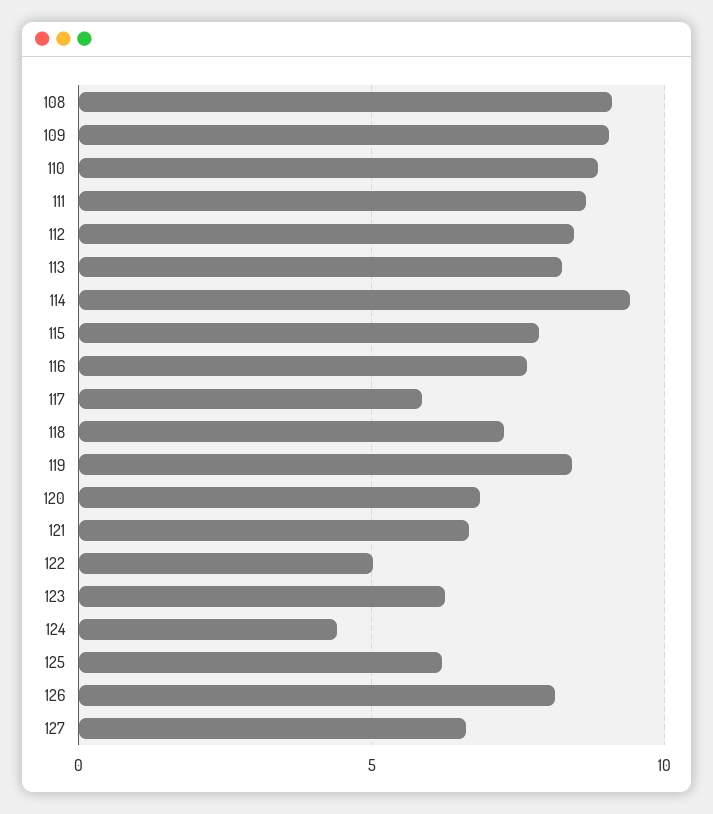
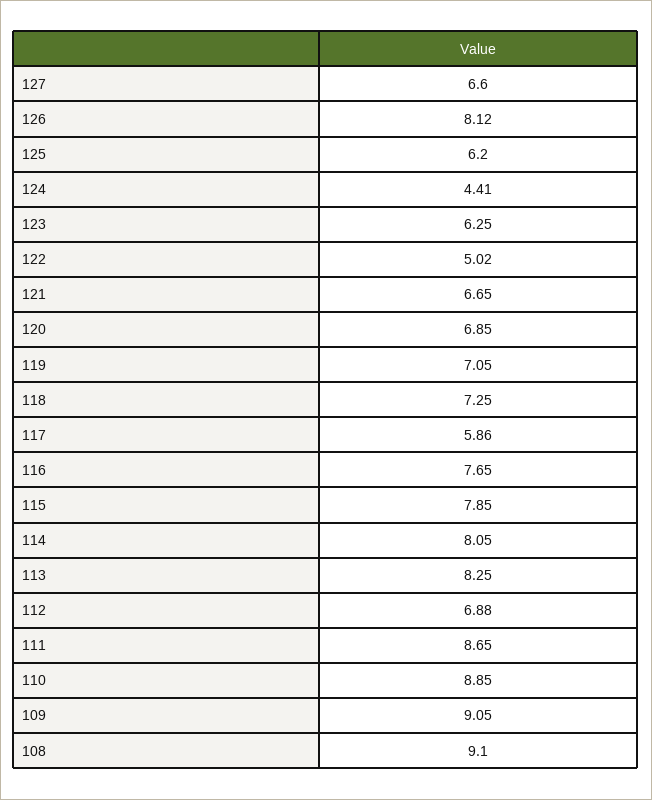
  {
    "108": 9.1,
    "109": 9.05,
    "110": 8.85,
    "111": 8.65,
-   "112": 8.5,
+   "112": 6.88,
    "113": 8.25,
-   "114": 9.5,
+   "114": 8.05,
    "115": 7.85,
    "116": 7.65,
    "117": 5.86,
    "118": 7.25,
-   "119": 8.5,
+   "119": 7.05,
    "120": 6.85,
    "121": 6.65,
    "122": 5.02,
    "123": 6.25,
    "124": 4.41,
    "125": 6.2,
    "126": 8.12,
    "127": 6.6
  }

